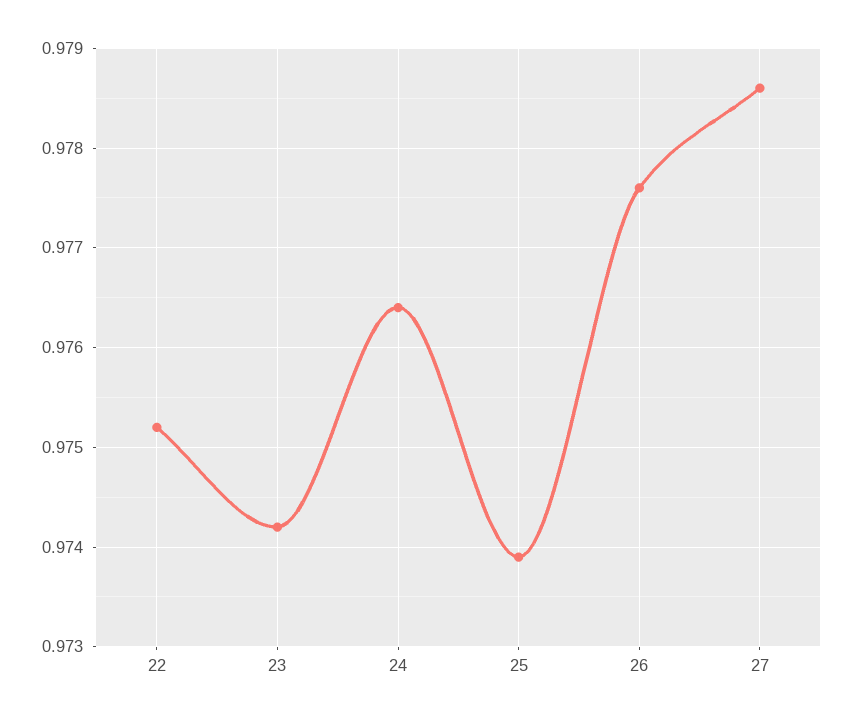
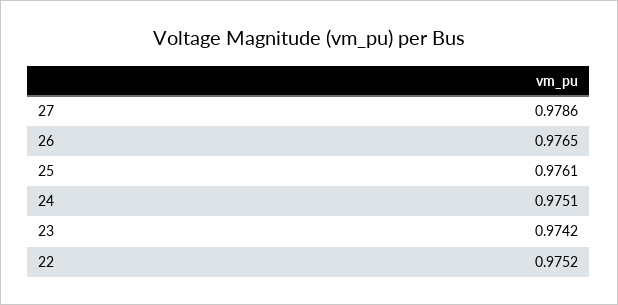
  {
    "22": 0.9752,
    "23": 0.9742,
-   "24": 0.9764,
+   "24": 0.9751,
-   "25": 0.9739,
+   "25": 0.9761,
-   "26": 0.9776,
+   "26": 0.9765,
    "27": 0.9786
  }

